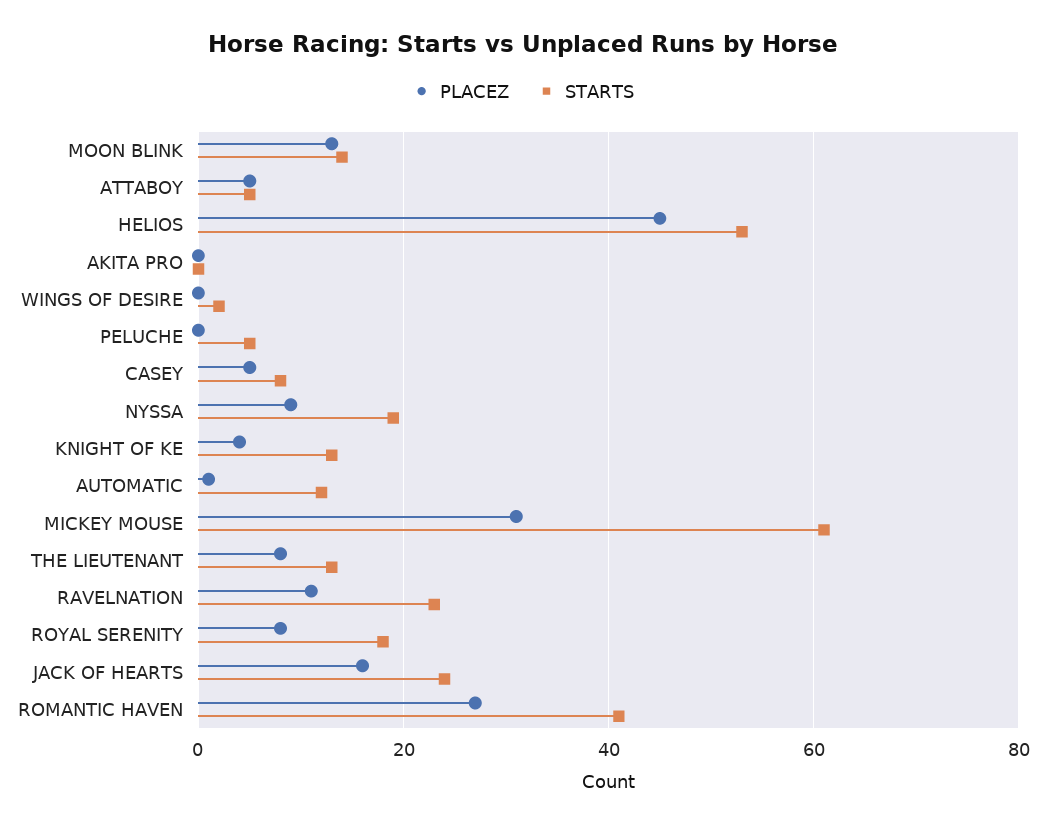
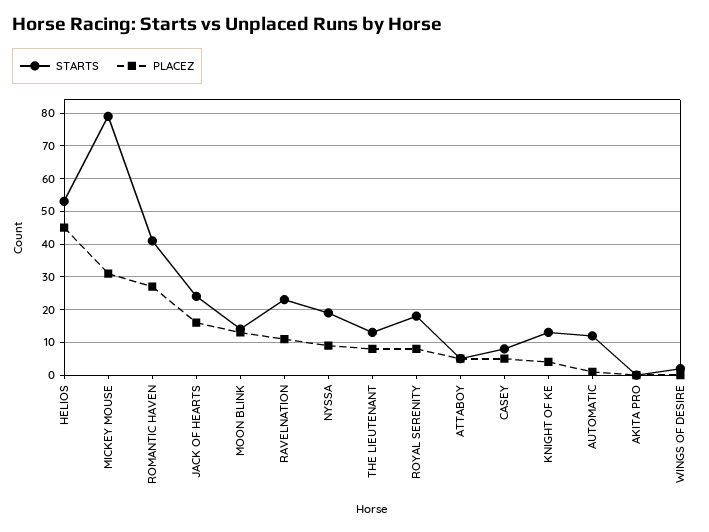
  {
    "PLACEZ": {
      "MOON BLINK": 15,
      "ATTABOY": 5,
      "HELIOS": 45,
      "AKITA PRO": 0,
      "WINGS OF DESIRE": 0,
-     "PELUCHE": 0,
      "CASEY": 5,
      "NYSSA": 10,
      "KNIGHT OF KE": 5,
      "AUTOMATIC": 0,
      "MICKEY MOUSE": 30,
      "THE LIEUTENANT": 10,
      "RAVELNATION": 10,
      "ROYAL SERENITY": 10,
      "JACK OF HEARTS": 15,
      "ROMANTIC HAVEN": 25
    },
    "STARTS": {
      "MOON BLINK": 15,
      "ATTABOY": 5,
      "HELIOS": 55,
      "AKITA PRO": 0,
      "WINGS OF DESIRE": 0,
-     "PELUCHE": 5,
      "CASEY": 10,
      "NYSSA": 20,
      "KNIGHT OF KE": 15,
      "AUTOMATIC": 10,
-     "MICKEY MOUSE": 60,
+     "MICKEY MOUSE": 80,
      "THE LIEUTENANT": 15,
      "RAVELNATION": 25,
      "ROYAL SERENITY": 20,
      "JACK OF HEARTS": 25,
      "ROMANTIC HAVEN": 40
    }
  }

